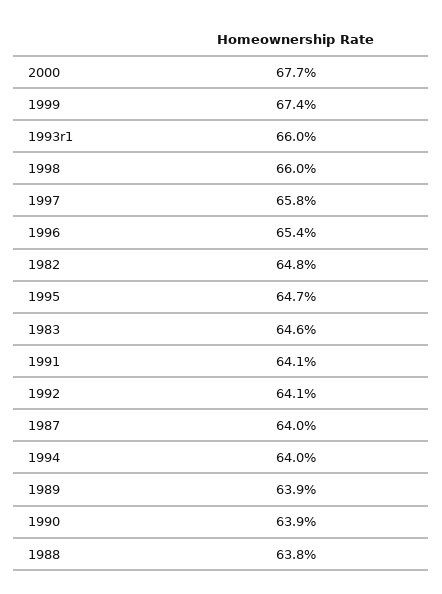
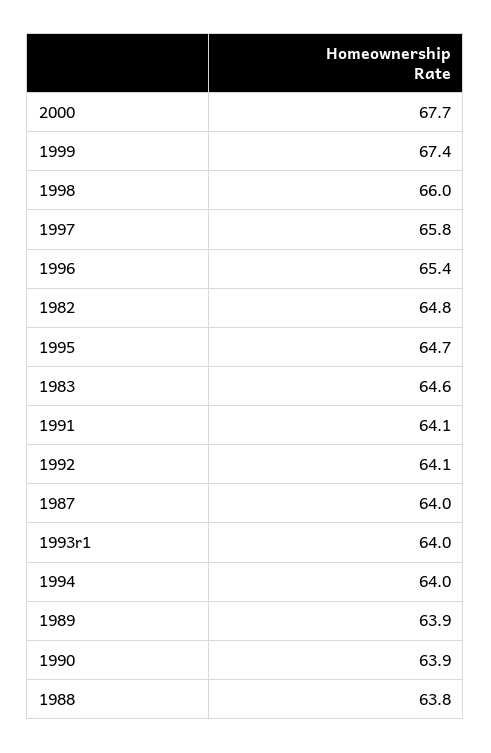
  {
    "2000": 67.7,
    "1999": 67.4,
-   "1993r1": 66,
+   "1993r1": 64,
    "1998": 66,
    "1997": 65.8,
    "1996": 65.4,
    "1982": 64.8,
    "1995": 64.7,
    "1983": 64.6,
    "1991": 64.1,
    "1992": 64.1,
    "1987": 64,
    "1994": 64,
    "1989": 63.9,
    "1990": 63.9,
    "1988": 63.8
  }

